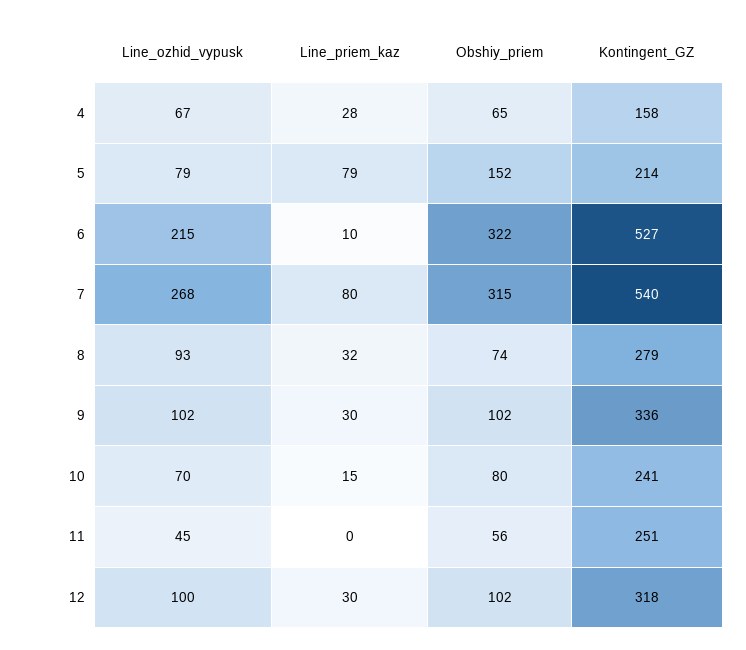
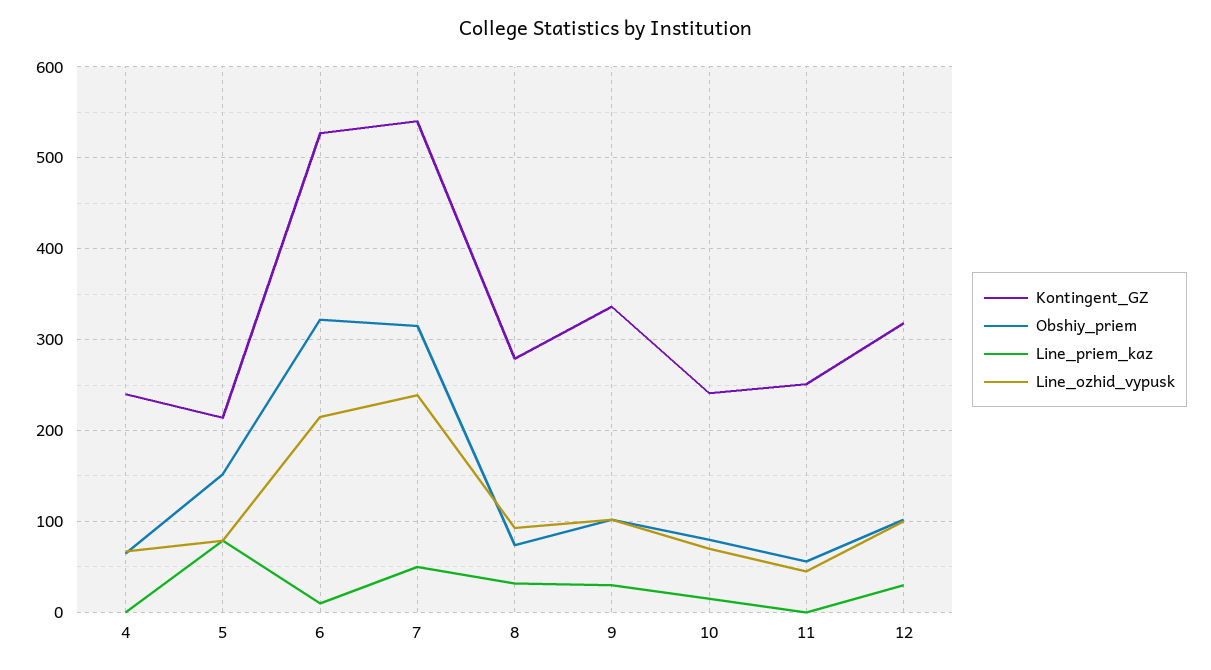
  {
    "Line_ozhid_vypusk": {
      "4": 67,
      "5": 79,
      "6": 215,
-     "7": 268,
+     "7": 240,
      "8": 93,
      "9": 102,
      "10": 70,
      "11": 45,
      "12": 100
    },
    "Line_priem_kaz": {
-     "4": 28,
+     "4": 0,
      "5": 79,
      "6": 10,
-     "7": 80,
+     "7": 50,
      "8": 32,
      "9": 30,
      "10": 15,
      "11": 0,
      "12": 30
    },
    "Obshiy_priem": {
      "4": 65,
      "5": 152,
      "6": 322,
      "7": 315,
      "8": 74,
      "9": 102,
      "10": 80,
      "11": 56,
      "12": 102
    },
    "Kontingent_GZ": {
-     "4": 158,
+     "4": 240,
      "5": 214,
      "6": 527,
      "7": 540,
      "8": 279,
      "9": 336,
      "10": 241,
      "11": 251,
      "12": 318
    }
  }

